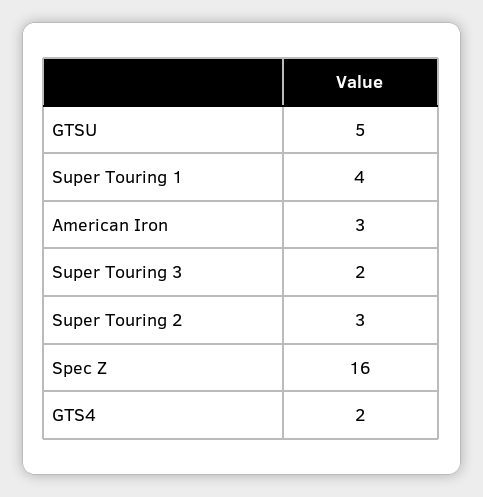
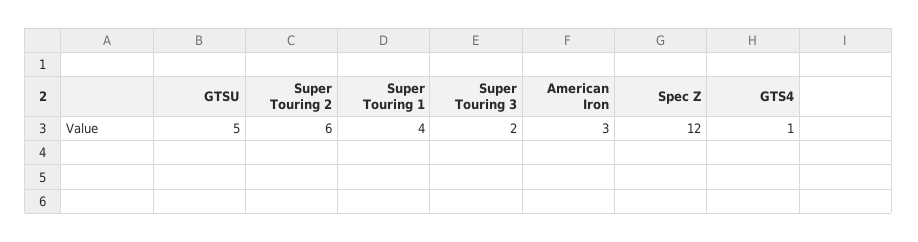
  {
    "GTSU": 5,
    "Super Touring 1": 4,
    "American Iron": 3,
    "Super Touring 3": 2,
-   "Super Touring 2": 3,
+   "Super Touring 2": 6,
-   "Spec Z": 16,
+   "Spec Z": 12,
-   "GTS4": 2
+   "GTS4": 1
  }

